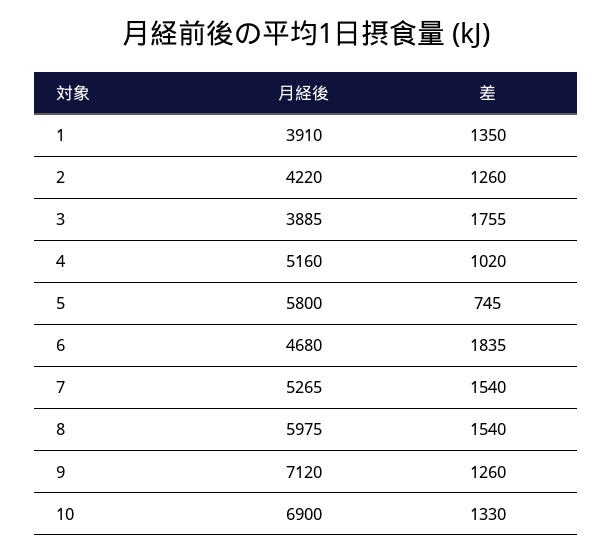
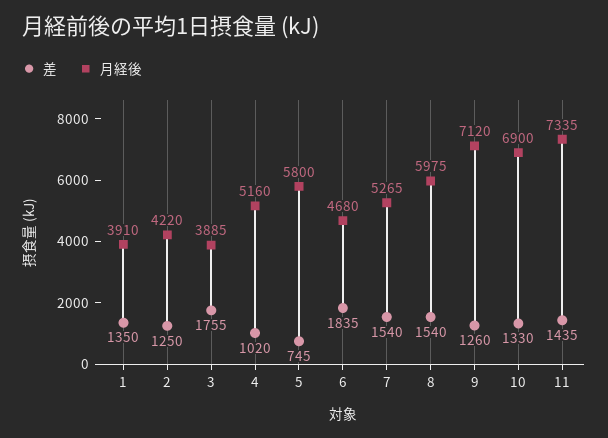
  {
    "月経後": {
      "1": 3910,
      "2": 4220,
      "3": 3885,
      "4": 5160,
      "5": 5800,
      "6": 4680,
      "7": 5265,
      "8": 5975,
      "9": 7120,
-     "10": 6900
+     "10": 6900,
+     "11": 7335
    },
    "差": {
      "1": 1350,
-     "2": 1260,
+     "2": 1250,
      "3": 1755,
      "4": 1020,
      "5": 745,
      "6": 1835,
      "7": 1540,
      "8": 1540,
      "9": 1260,
-     "10": 1330
+     "10": 1330,
+     "11": 1435
    }
  }

